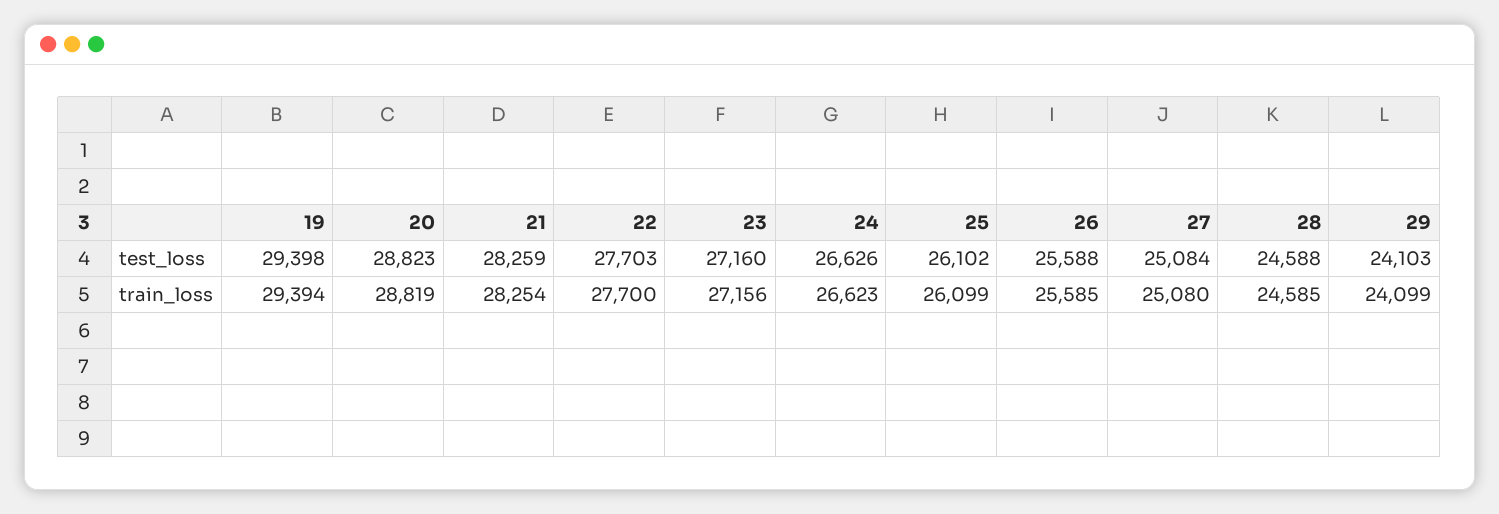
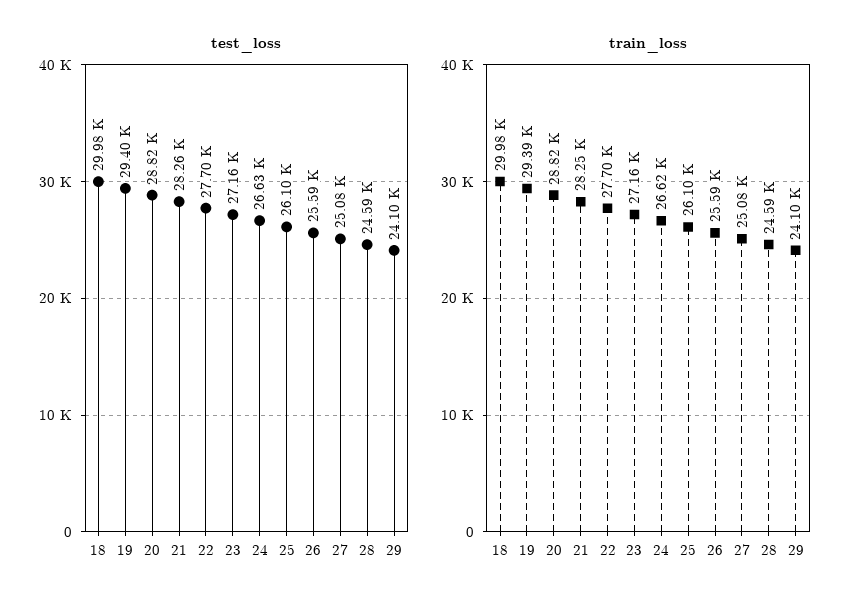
  {
    "test_loss": {
      "19": 29398,
      "20": 28823,
      "21": 28259,
      "22": 27703,
      "23": 27160,
      "24": 26626,
      "25": 26102,
      "26": 25588,
      "27": 25084,
      "28": 24588,
-     "29": 24103
+     "29": 24103,
+     "18": 29980
    },
    "train_loss": {
      "19": 29394,
      "20": 28819,
      "21": 28254,
      "22": 27700,
      "23": 27156,
      "24": 26623,
      "25": 26099,
      "26": 25585,
      "27": 25080,
      "28": 24585,
-     "29": 24099
+     "29": 24099,
+     "18": 29980
    }
  }

